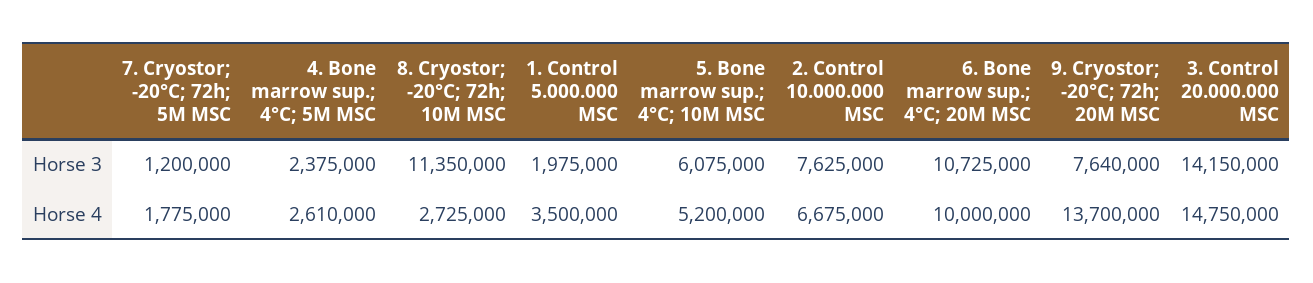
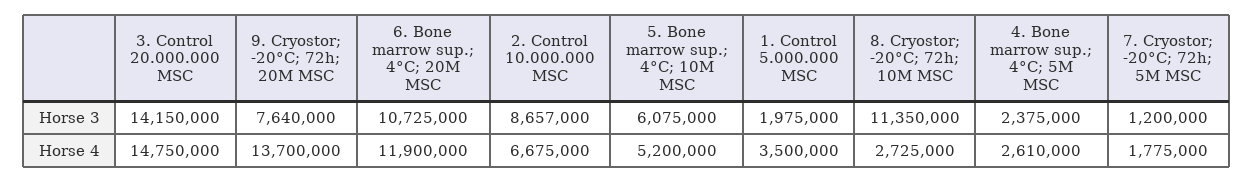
  {
    "7. Cryostor; -20°C; 72h; 5M MSC": {
      "Horse 3": 1200000,
      "Horse 4": 1775000
    },
    "4. Bone marrow sup.; 4°C; 5M MSC": {
      "Horse 3": 2375000,
      "Horse 4": 2610000
    },
    "8. Cryostor; -20°C; 72h; 10M MSC": {
      "Horse 3": 11350000,
      "Horse 4": 2725000
    },
    "1. Control 5.000.000 MSC": {
      "Horse 3": 1975000,
      "Horse 4": 3500000
    },
    "5. Bone marrow sup.; 4°C; 10M MSC": {
      "Horse 3": 6075000,
      "Horse 4": 5200000
    },
    "2. Control 10.000.000 MSC": {
-     "Horse 3": 7625000,
+     "Horse 3": 8657000,
      "Horse 4": 6675000
    },
    "6. Bone marrow sup.; 4°C; 20M MSC": {
      "Horse 3": 10725000,
-     "Horse 4": 10000000
+     "Horse 4": 11900000
    },
    "9. Cryostor; -20°C; 72h; 20M MSC": {
      "Horse 3": 7640000,
      "Horse 4": 13700000
    },
    "3. Control 20.000.000 MSC": {
      "Horse 3": 14150000,
      "Horse 4": 14750000
    }
  }

